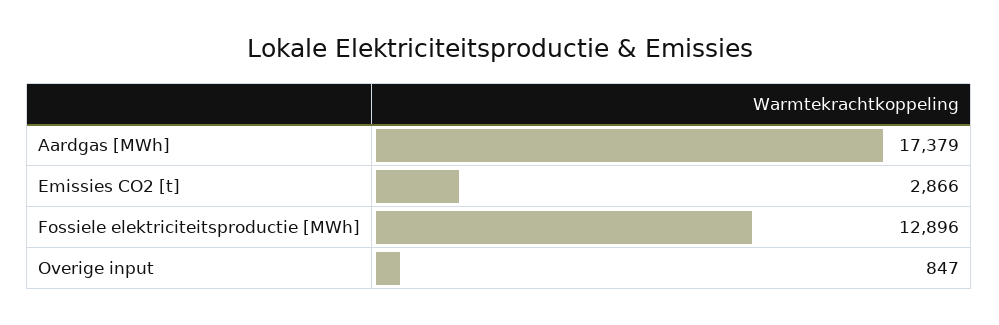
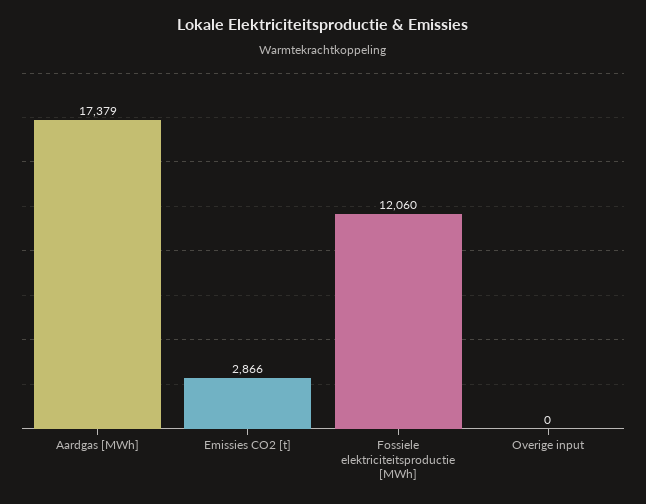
  {
    "Aardgas [MWh]": 17379,
    "Emissies CO2 [t]": 2866,
-   "Fossiele elektriciteitsproductie [MWh]": 12896,
+   "Fossiele elektriciteitsproductie [MWh]": 12060,
-   "Overige input": 847
+   "Overige input": 0
  }

